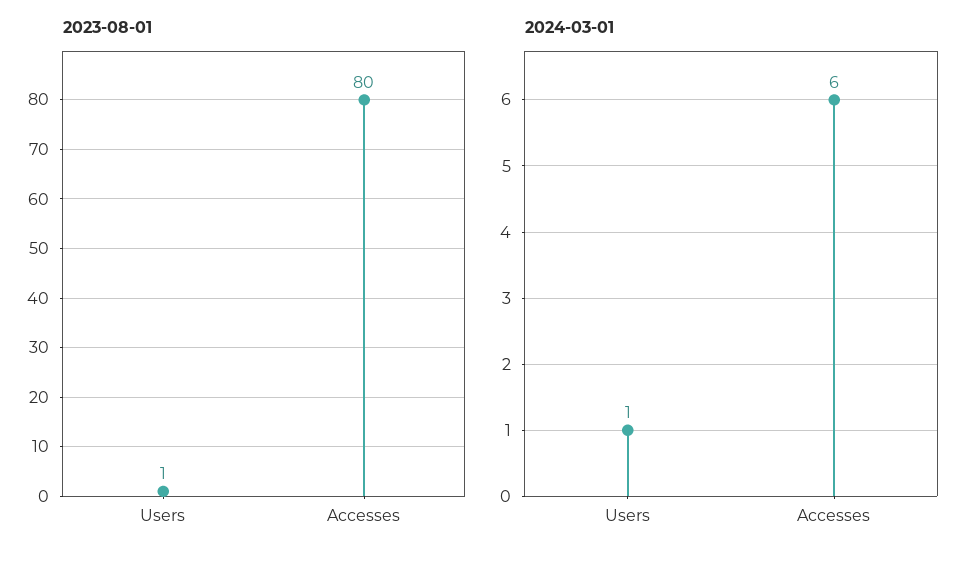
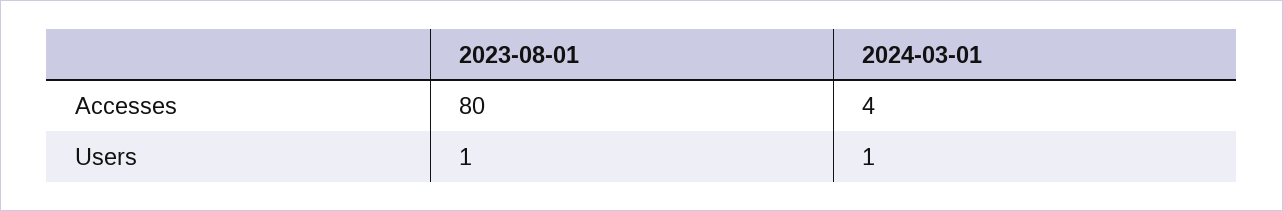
  {
    "2023-08-01": {
      "Users": 1,
      "Accesses": 80
    },
    "2024-03-01": {
      "Users": 1,
-     "Accesses": 6
+     "Accesses": 4
    }
  }

